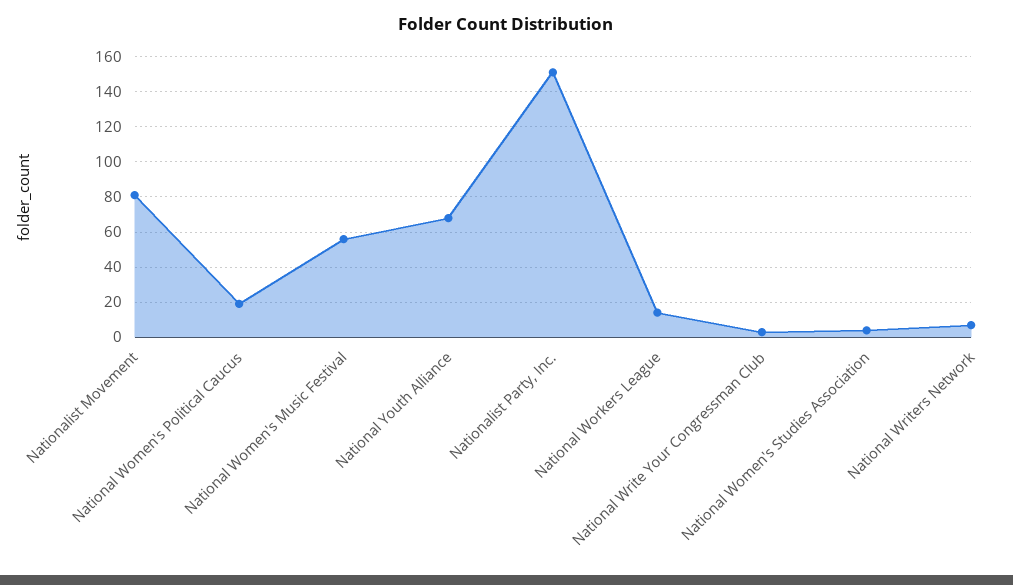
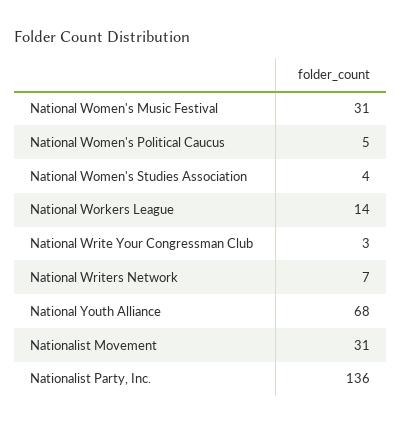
  {
-   "Nationalist Movement": 80,
+   "Nationalist Movement": 31,
-   "National Women's Political Caucus": 20,
+   "National Women's Political Caucus": 5,
-   "National Women's Music Festival": 55,
+   "National Women's Music Festival": 31,
    "National Youth Alliance": 68,
-   "Nationalist Party, Inc.": 150,
+   "Nationalist Party, Inc.": 136,
    "National Workers League": 14,
    "National Write Your Congressman Club": 3,
    "National Women's Studies Association": 4,
    "National Writers Network": 7
  }

